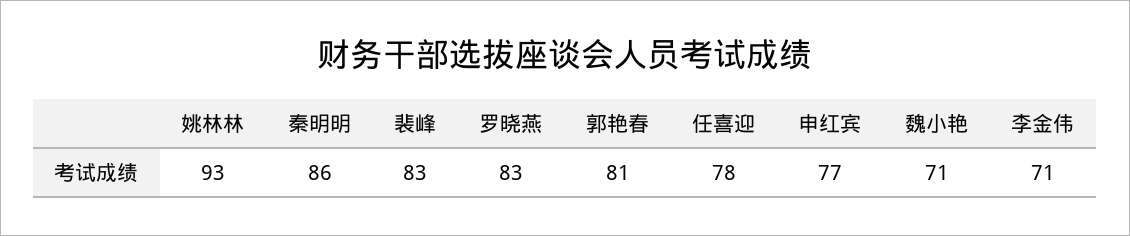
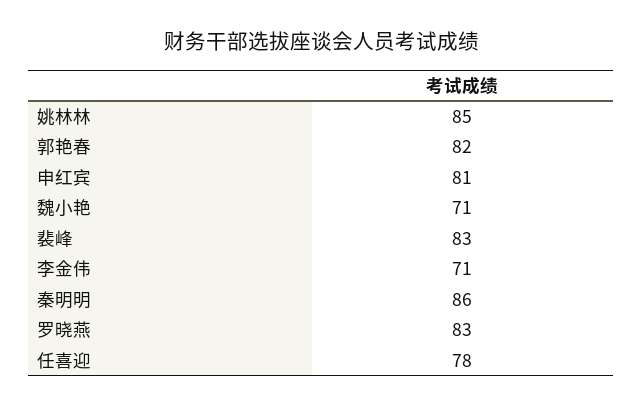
  {
-   "姚林林": 93,
+   "姚林林": 85,
    "秦明明": 86,
    "裴峰": 83,
    "罗晓燕": 83,
-   "郭艳春": 81,
+   "郭艳春": 82,
    "任喜迎": 78,
-   "申红宾": 77,
+   "申红宾": 81,
    "魏小艳": 71,
    "李金伟": 71
  }

